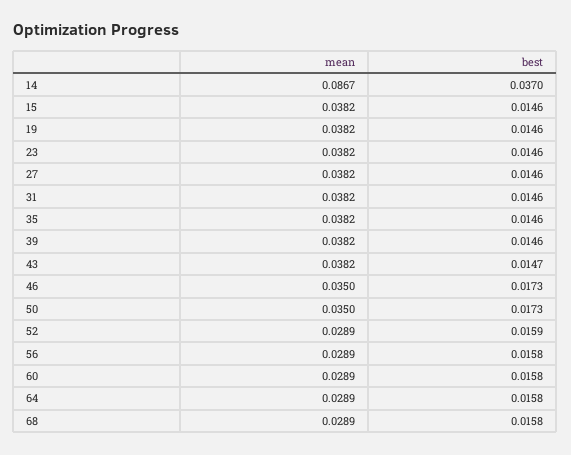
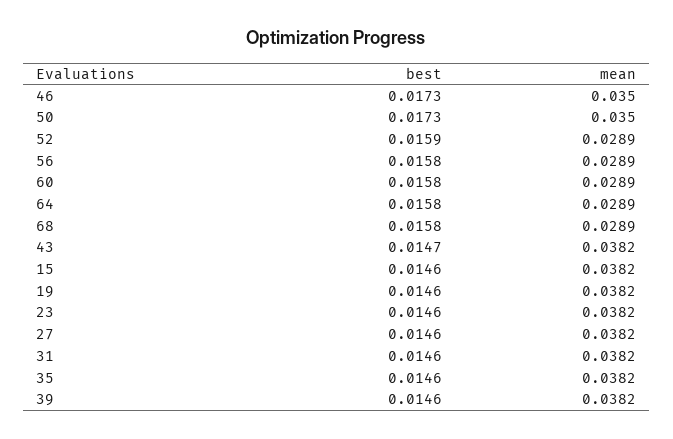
  {
    "mean": {
-     "14": 0.0867,
      "15": 0.0382,
      "19": 0.0382,
      "23": 0.0382,
      "27": 0.0382,
      "31": 0.0382,
      "35": 0.0382,
      "39": 0.0382,
      "43": 0.0382,
      "46": 0.035,
      "50": 0.035,
      "52": 0.0289,
      "56": 0.0289,
      "60": 0.0289,
      "64": 0.0289,
      "68": 0.0289
    },
    "best": {
-     "14": 0.037,
      "15": 0.0146,
      "19": 0.0146,
      "23": 0.0146,
      "27": 0.0146,
      "31": 0.0146,
      "35": 0.0146,
      "39": 0.0146,
      "43": 0.0147,
      "46": 0.0173,
      "50": 0.0173,
      "52": 0.0159,
      "56": 0.0158,
      "60": 0.0158,
      "64": 0.0158,
      "68": 0.0158
    }
  }

